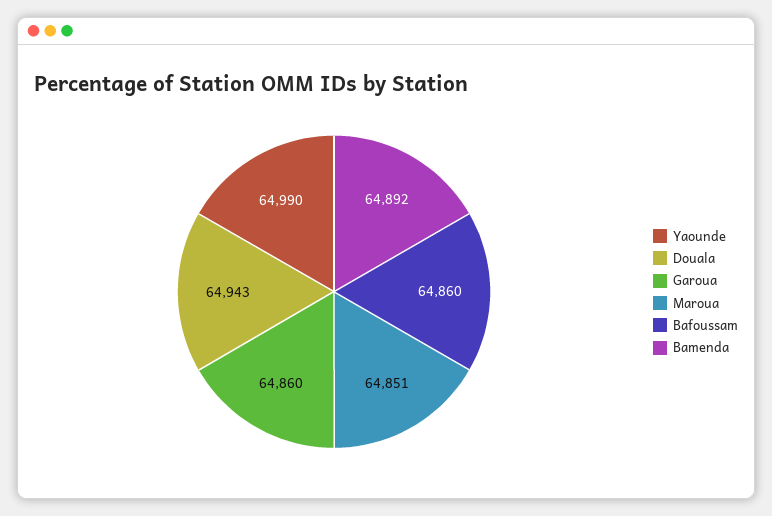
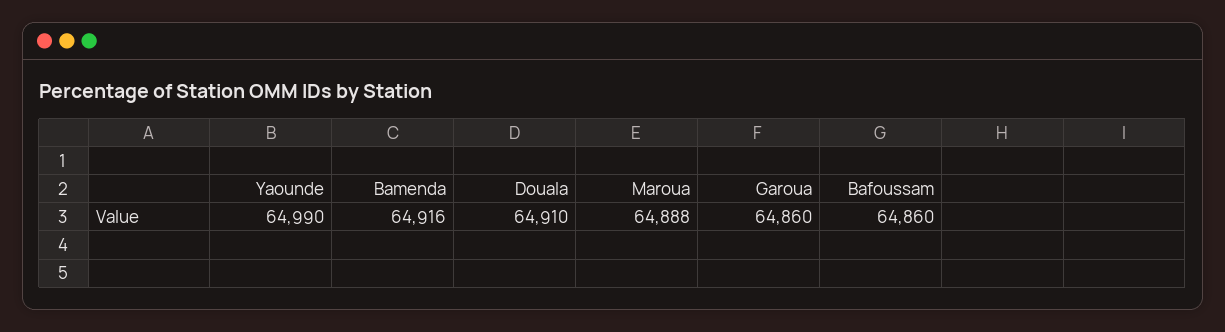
  {
    "Yaounde": 64990,
-   "Douala": 64943,
+   "Douala": 64910,
    "Garoua": 64860,
-   "Maroua": 64851,
+   "Maroua": 64888,
    "Bafoussam": 64860,
-   "Bamenda": 64892
+   "Bamenda": 64916
  }

